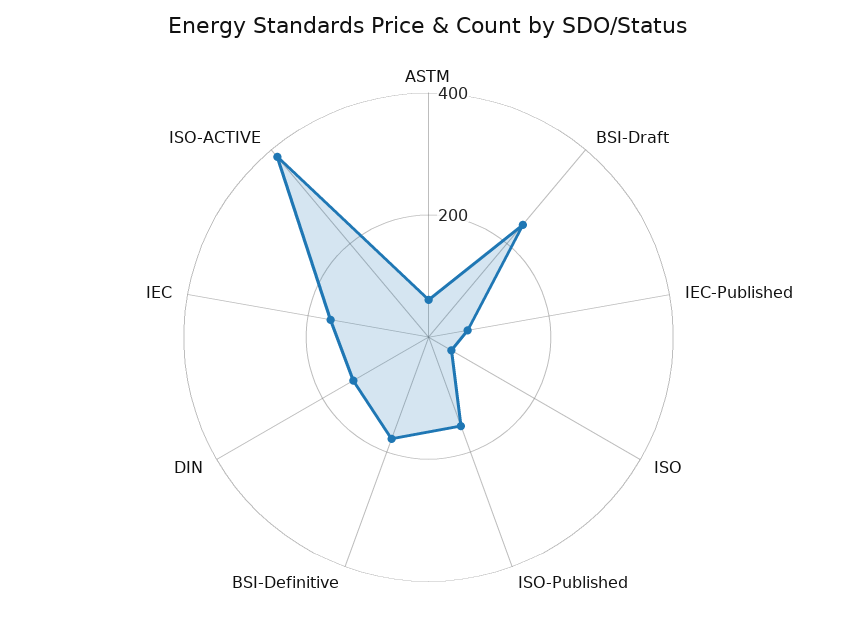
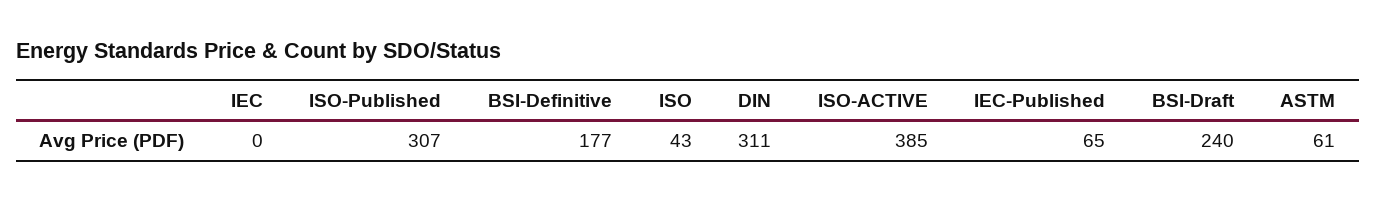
  {
    "ASTM": 61,
    "BSI-Draft": 240,
    "IEC-Published": 65,
    "ISO": 43,
-   "ISO-Published": 150,
+   "ISO-Published": 307,
    "BSI-Definitive": 177,
-   "DIN": 150,
+   "DIN": 311,
-   "IEC": 150,
+   "IEC": 0,
    "ISO-ACTIVE": 385
  }

